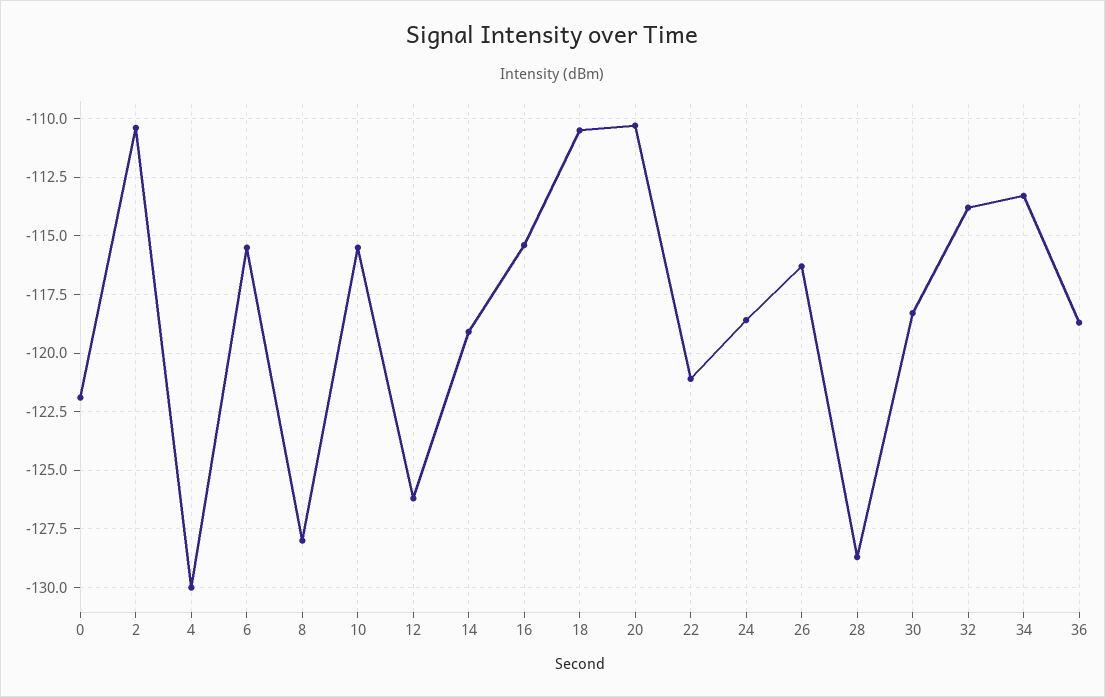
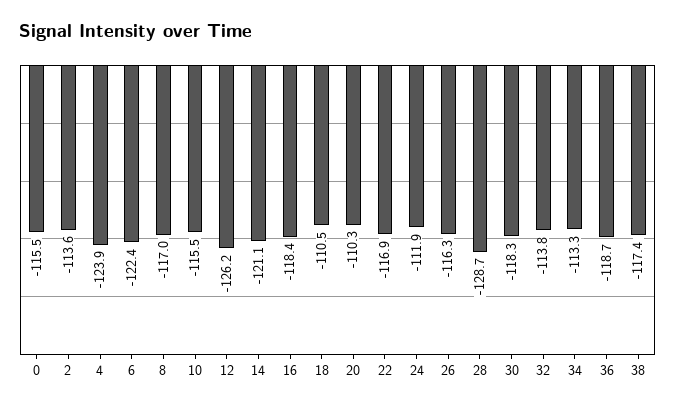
  {
-   "0": -122,
+   "0": -115.5,
-   "2": -110.5,
+   "2": -113.6,
-   "4": -130,
+   "4": -123.9,
-   "6": -115.5,
+   "6": -122.4,
-   "8": -128,
+   "8": -117,
    "10": -115.5,
    "12": -126.2,
-   "14": -119,
+   "14": -121.1,
-   "16": -115.5,
+   "16": -118.4,
    "18": -110.5,
    "20": -110.3,
-   "22": -121,
+   "22": -116.9,
-   "24": -118.5,
+   "24": -111.9,
    "26": -116.3,
    "28": -128.7,
    "30": -118.3,
    "32": -113.8,
    "34": -113.3,
-   "36": -118.7
+   "36": -118.7,
+   "38": -117.4
  }

